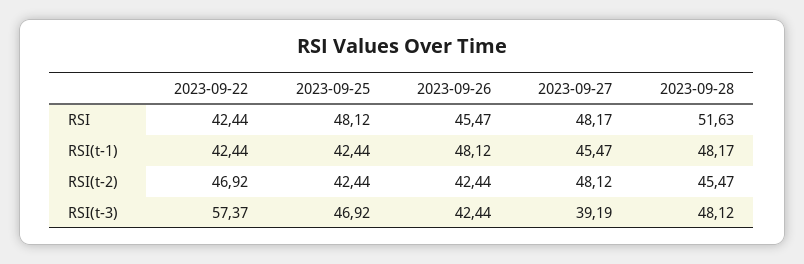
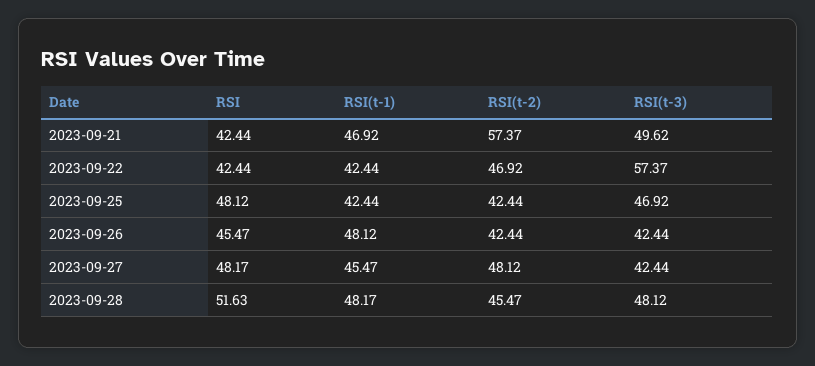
  {
    "2023-09-22": {
      "RSI": 42.44,
      "RSI(t-1)": 42.44,
      "RSI(t-2)": 46.92,
      "RSI(t-3)": 57.37
    },
    "2023-09-25": {
      "RSI": 48.12,
      "RSI(t-1)": 42.44,
      "RSI(t-2)": 42.44,
      "RSI(t-3)": 46.92
    },
    "2023-09-26": {
      "RSI": 45.47,
      "RSI(t-1)": 48.12,
      "RSI(t-2)": 42.44,
      "RSI(t-3)": 42.44
    },
    "2023-09-27": {
      "RSI": 48.17,
      "RSI(t-1)": 45.47,
      "RSI(t-2)": 48.12,
-     "RSI(t-3)": 39.19
+     "RSI(t-3)": 42.44
    },
    "2023-09-28": {
      "RSI": 51.63,
      "RSI(t-1)": 48.17,
      "RSI(t-2)": 45.47,
      "RSI(t-3)": 48.12
-   }
+   },
+   "2023-09-21": {
+     "RSI": 42.44,
+     "RSI(t-1)": 46.92,
+     "RSI(t-2)": 57.37,
+     "RSI(t-3)": 49.62
+   }
  }

